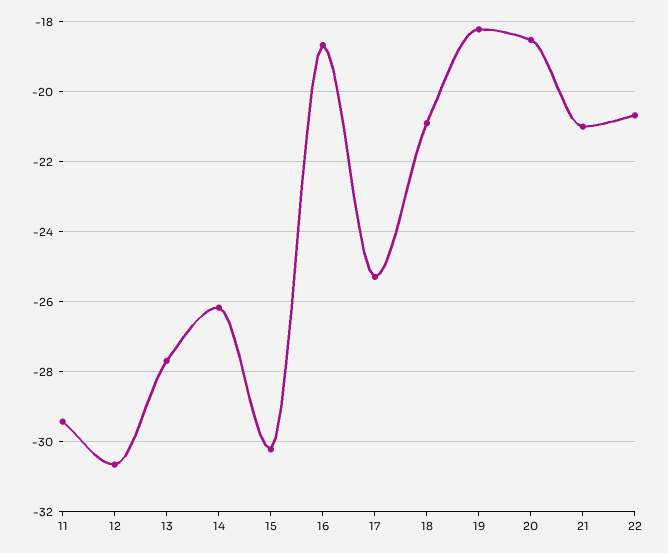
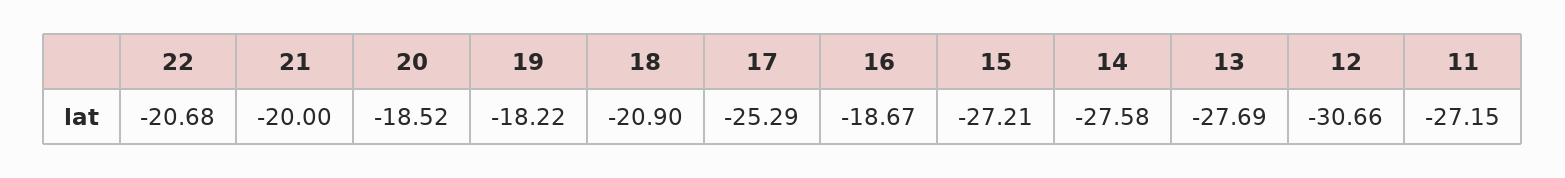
  {
-   "11": -29.4,
+   "11": -27.15,
    "12": -30.66,
    "13": -27.69,
-   "14": -26.2,
+   "14": -27.58,
-   "15": -30.2,
+   "15": -27.21,
    "16": -18.67,
    "17": -25.29,
    "18": -20.9,
    "19": -18.22,
    "20": -18.52,
-   "21": -21,
+   "21": -20,
    "22": -20.68
  }

